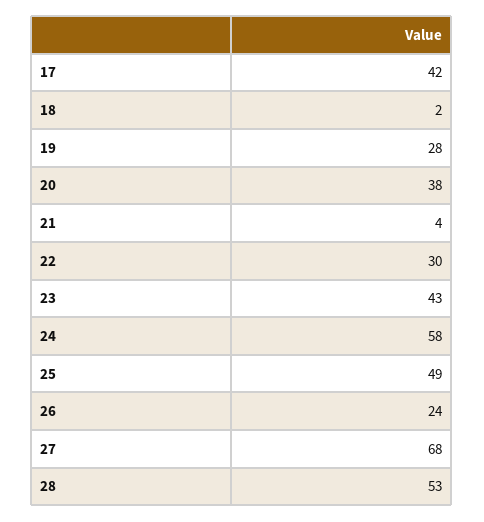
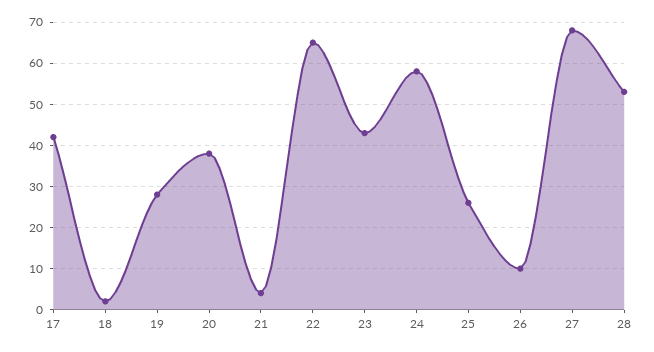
  {
    "17": 42,
    "18": 2,
    "19": 28,
    "20": 38,
    "21": 4,
-   "22": 30,
+   "22": 65,
    "23": 43,
    "24": 58,
-   "25": 49,
+   "25": 25,
-   "26": 24,
+   "26": 10,
    "27": 68,
    "28": 53
  }

